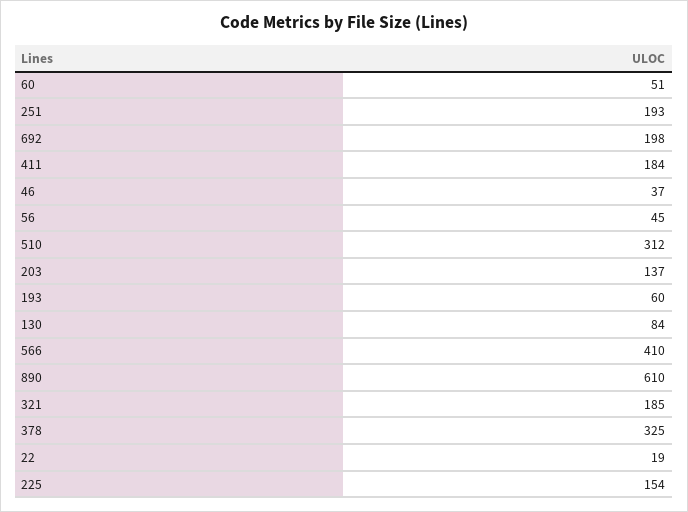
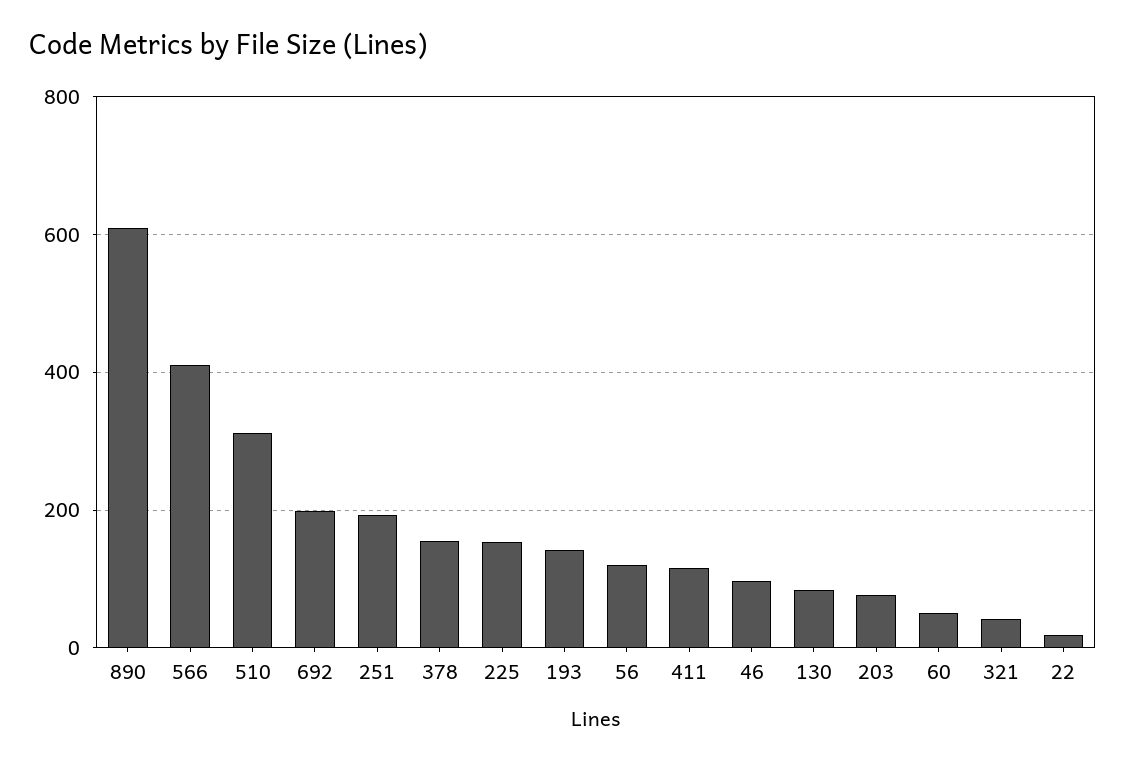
  {
    "60": 51,
    "251": 193,
    "692": 198,
-   "411": 184,
+   "411": 120,
-   "46": 37,
+   "46": 100,
-   "56": 45,
+   "56": 120,
    "510": 312,
-   "203": 137,
+   "203": 80,
-   "193": 60,
+   "193": 140,
    "130": 84,
    "566": 410,
    "890": 610,
-   "321": 185,
+   "321": 40,
-   "378": 325,
+   "378": 160,
    "22": 19,
    "225": 154
  }

